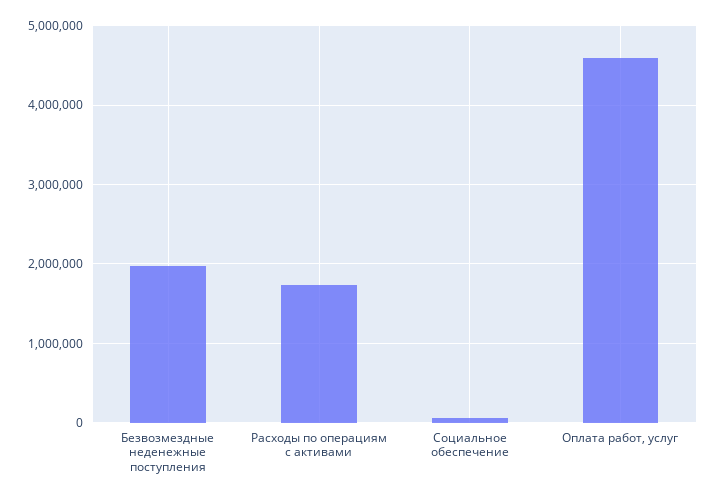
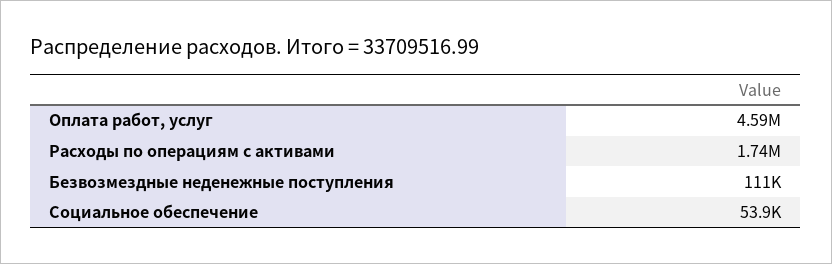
  {
-   "Безвозмездные неденежные поступления": 2000000,
+   "Безвозмездные неденежные поступления": 111000,
    "Расходы по операциям с активами": 1740000,
    "Социальное обеспечение": 53900,
    "Оплата работ, услуг": 4590000
  }

